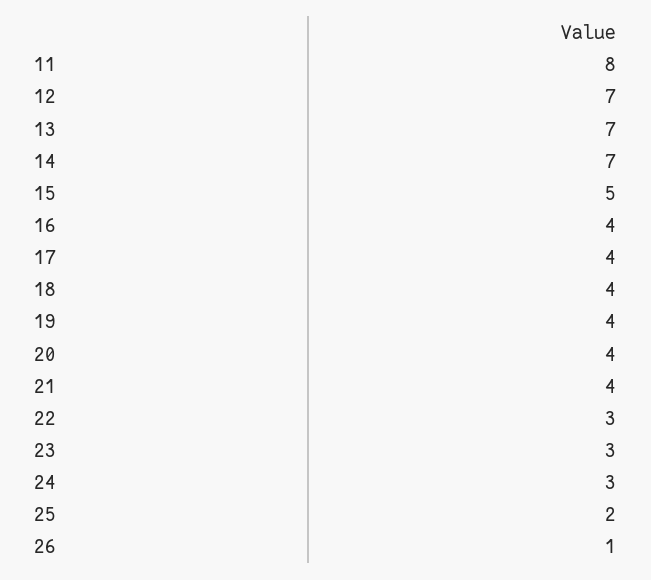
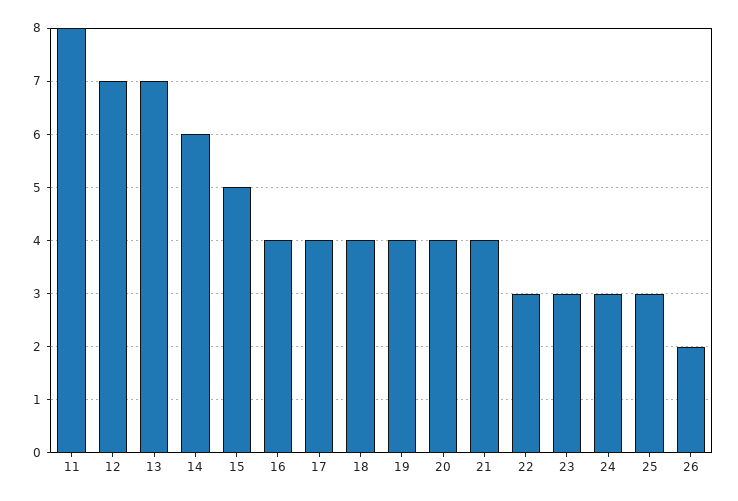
  {
    "11": 8,
    "12": 7,
    "13": 7,
-   "14": 7,
+   "14": 6,
    "15": 5,
    "16": 4,
    "17": 4,
    "18": 4,
    "19": 4,
    "20": 4,
    "21": 4,
    "22": 3,
    "23": 3,
    "24": 3,
-   "25": 2,
+   "25": 3,
-   "26": 1
+   "26": 2
  }

